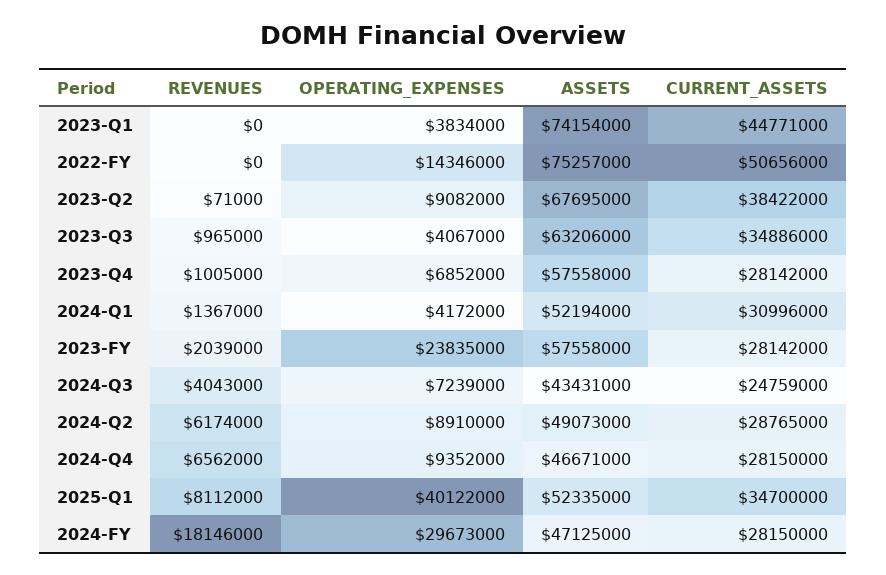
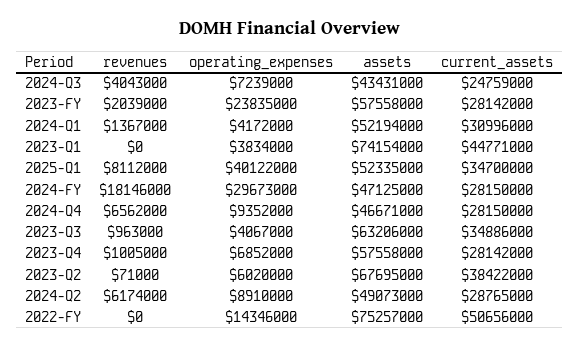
  {
    "REVENUES": {
      "2023-Q1": 0,
      "2022-FY": 0,
      "2023-Q2": 71000,
-     "2023-Q3": 965000,
+     "2023-Q3": 963000,
      "2023-Q4": 1005000,
      "2024-Q1": 1367000,
      "2023-FY": 2039000,
      "2024-Q3": 4043000,
      "2024-Q2": 6174000,
      "2024-Q4": 6562000,
      "2025-Q1": 8112000,
      "2024-FY": 18146000
    },
    "OPERATING_EXPENSES": {
      "2023-Q1": 3834000,
      "2022-FY": 14346000,
-     "2023-Q2": 9082000,
+     "2023-Q2": 6020000,
      "2023-Q3": 4067000,
      "2023-Q4": 6852000,
      "2024-Q1": 4172000,
      "2023-FY": 23835000,
      "2024-Q3": 7239000,
      "2024-Q2": 8910000,
      "2024-Q4": 9352000,
      "2025-Q1": 40122000,
      "2024-FY": 29673000
    },
    "ASSETS": {
      "2023-Q1": 74154000,
      "2022-FY": 75257000,
      "2023-Q2": 67695000,
      "2023-Q3": 63206000,
      "2023-Q4": 57558000,
      "2024-Q1": 52194000,
      "2023-FY": 57558000,
      "2024-Q3": 43431000,
      "2024-Q2": 49073000,
      "2024-Q4": 46671000,
      "2025-Q1": 52335000,
      "2024-FY": 47125000
    },
    "CURRENT_ASSETS": {
      "2023-Q1": 44771000,
      "2022-FY": 50656000,
      "2023-Q2": 38422000,
      "2023-Q3": 34886000,
      "2023-Q4": 28142000,
      "2024-Q1": 30996000,
      "2023-FY": 28142000,
      "2024-Q3": 24759000,
      "2024-Q2": 28765000,
      "2024-Q4": 28150000,
      "2025-Q1": 34700000,
      "2024-FY": 28150000
    }
  }

